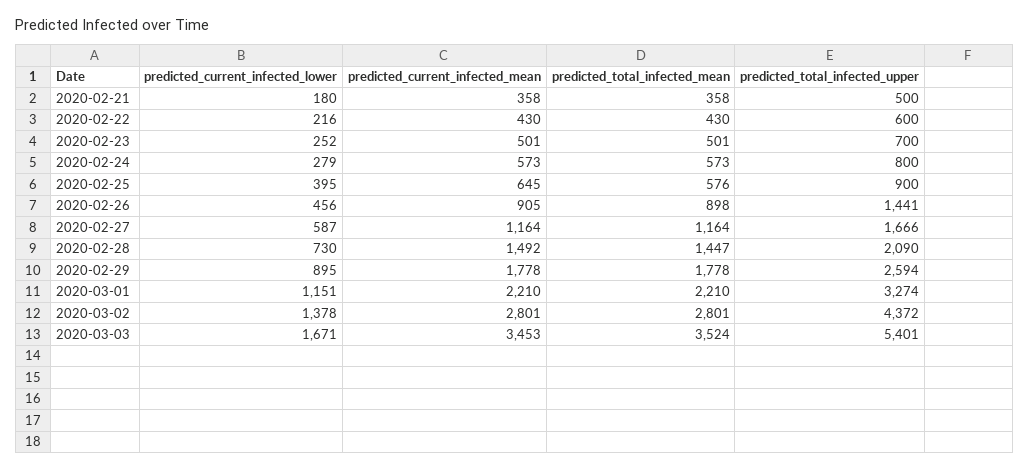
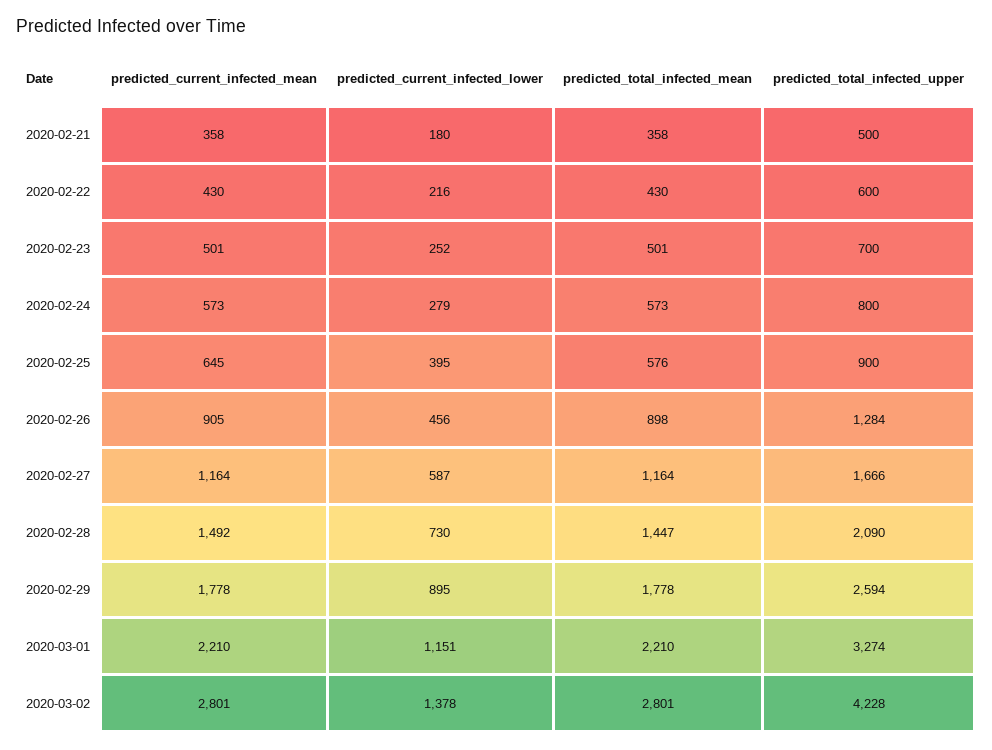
  {
    "predicted_current_infected_lower": {
      "2020-02-21": 180,
      "2020-02-22": 216,
      "2020-02-23": 252,
      "2020-02-24": 279,
      "2020-02-25": 395,
      "2020-02-26": 456,
      "2020-02-27": 587,
      "2020-02-28": 730,
      "2020-02-29": 895,
      "2020-03-01": 1151,
-     "2020-03-02": 1378,
+     "2020-03-02": 1378
-     "2020-03-03": 1671
    },
    "predicted_current_infected_mean": {
      "2020-02-21": 358,
      "2020-02-22": 430,
      "2020-02-23": 501,
      "2020-02-24": 573,
      "2020-02-25": 645,
      "2020-02-26": 905,
      "2020-02-27": 1164,
      "2020-02-28": 1492,
      "2020-02-29": 1778,
      "2020-03-01": 2210,
-     "2020-03-02": 2801,
+     "2020-03-02": 2801
-     "2020-03-03": 3453
    },
    "predicted_total_infected_mean": {
      "2020-02-21": 358,
      "2020-02-22": 430,
      "2020-02-23": 501,
      "2020-02-24": 573,
      "2020-02-25": 576,
      "2020-02-26": 898,
      "2020-02-27": 1164,
      "2020-02-28": 1447,
      "2020-02-29": 1778,
      "2020-03-01": 2210,
-     "2020-03-02": 2801,
+     "2020-03-02": 2801
-     "2020-03-03": 3524
    },
    "predicted_total_infected_upper": {
      "2020-02-21": 500,
      "2020-02-22": 600,
      "2020-02-23": 700,
      "2020-02-24": 800,
      "2020-02-25": 900,
-     "2020-02-26": 1441,
+     "2020-02-26": 1284,
      "2020-02-27": 1666,
      "2020-02-28": 2090,
      "2020-02-29": 2594,
      "2020-03-01": 3274,
-     "2020-03-02": 4372,
+     "2020-03-02": 4228
-     "2020-03-03": 5401
    }
  }

